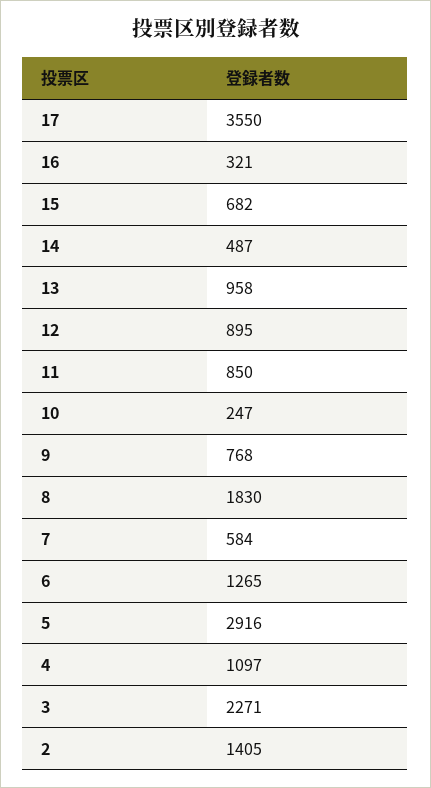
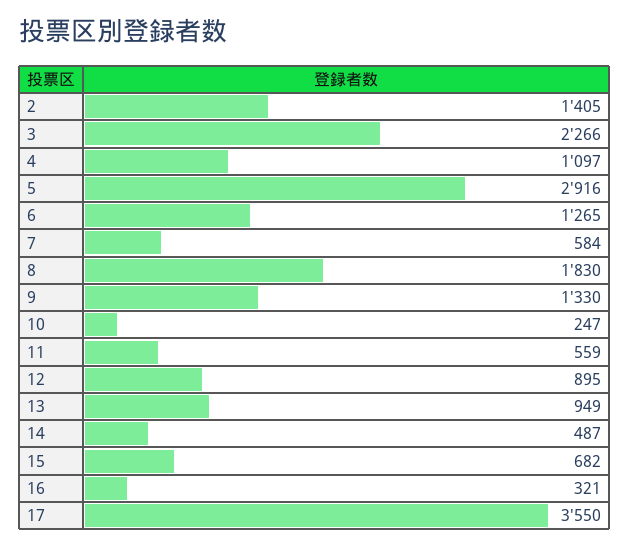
  {
    "17": 3550,
    "16": 321,
    "15": 682,
    "14": 487,
-   "13": 958,
+   "13": 949,
    "12": 895,
-   "11": 850,
+   "11": 559,
    "10": 247,
-   "9": 768,
+   "9": 1330,
    "8": 1830,
    "7": 584,
    "6": 1265,
    "5": 2916,
    "4": 1097,
-   "3": 2271,
+   "3": 2266,
    "2": 1405
  }

